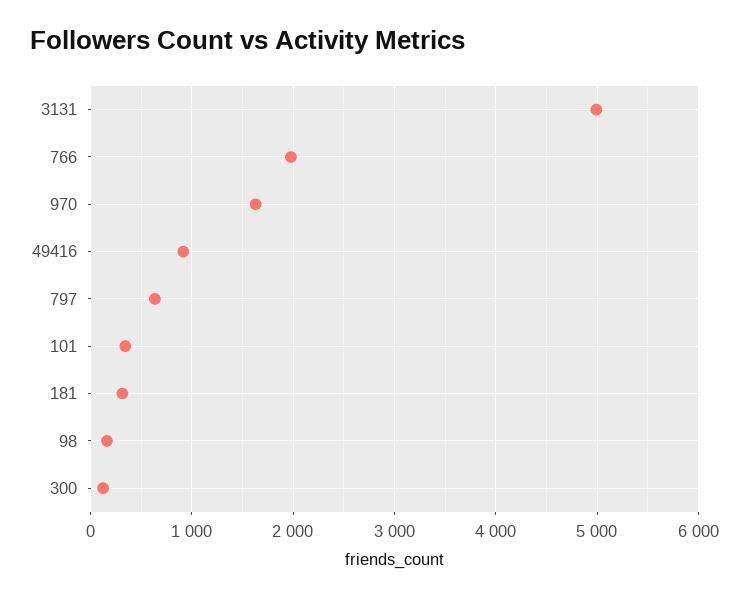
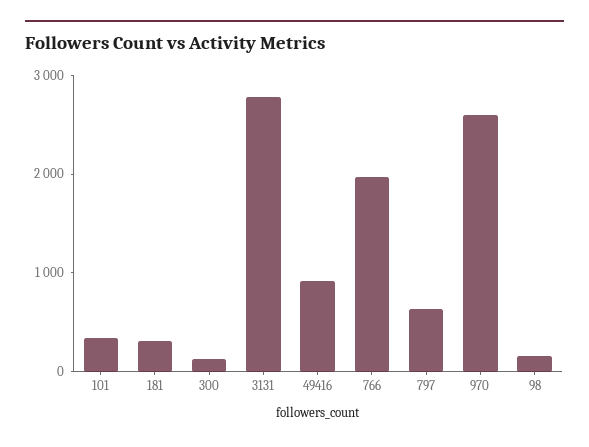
  {
-   "3131": 5000,
+   "3131": 2800,
    "766": 2000,
-   "970": 1600,
+   "970": 2600,
    "49416": 900,
    "797": 600,
    "101": 300,
    "181": 300,
    "98": 200,
    "300": 100
  }

